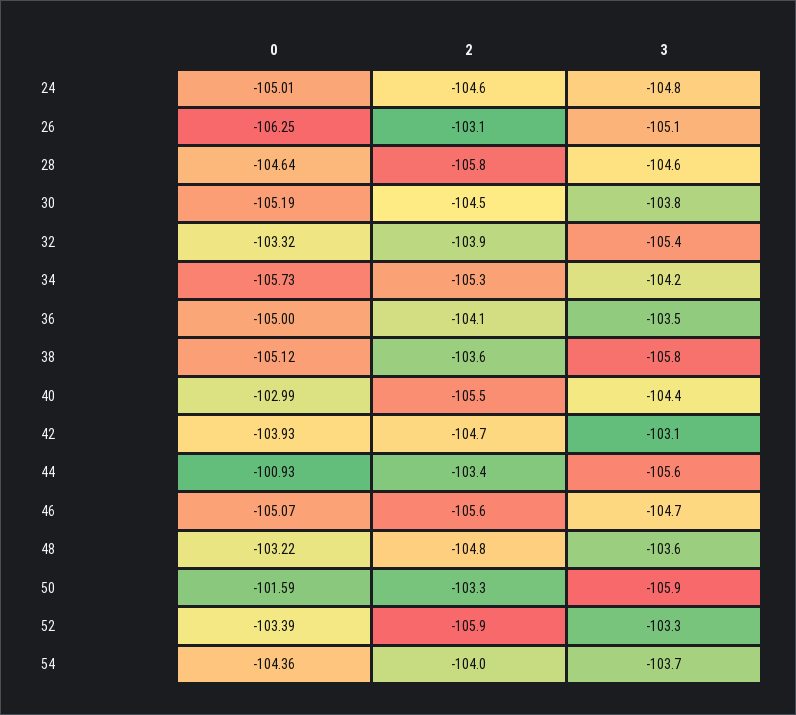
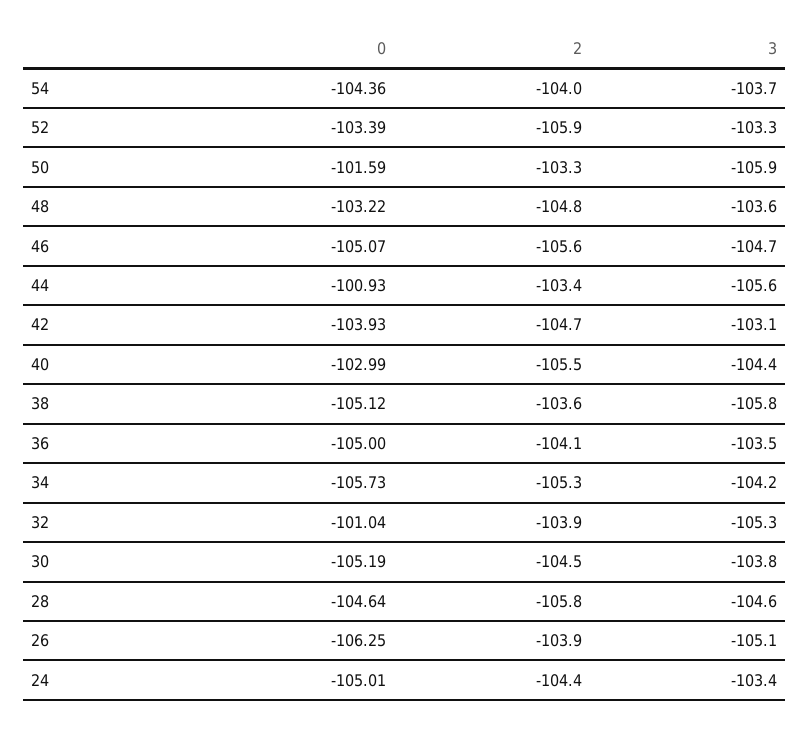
  {
    "0": {
      "24": -105.01,
      "26": -106.25,
      "28": -104.64,
      "30": -105.19,
-     "32": -103.32,
+     "32": -101.04,
      "34": -105.73,
      "36": -105,
      "38": -105.12,
      "40": -102.99,
      "42": -103.93,
      "44": -100.93,
      "46": -105.07,
      "48": -103.22,
      "50": -101.59,
      "52": -103.39,
      "54": -104.36
    },
    "2": {
-     "24": -104.6,
+     "24": -104.4,
-     "26": -103.1,
+     "26": -103.9,
      "28": -105.8,
      "30": -104.5,
      "32": -103.9,
      "34": -105.3,
      "36": -104.1,
      "38": -103.6,
      "40": -105.5,
      "42": -104.7,
      "44": -103.4,
      "46": -105.6,
      "48": -104.8,
      "50": -103.3,
      "52": -105.9,
      "54": -104
    },
    "3": {
-     "24": -104.8,
+     "24": -103.4,
      "26": -105.1,
      "28": -104.6,
      "30": -103.8,
-     "32": -105.4,
+     "32": -105.3,
      "34": -104.2,
      "36": -103.5,
      "38": -105.8,
      "40": -104.4,
      "42": -103.1,
      "44": -105.6,
      "46": -104.7,
      "48": -103.6,
      "50": -105.9,
      "52": -103.3,
      "54": -103.7
    }
  }

